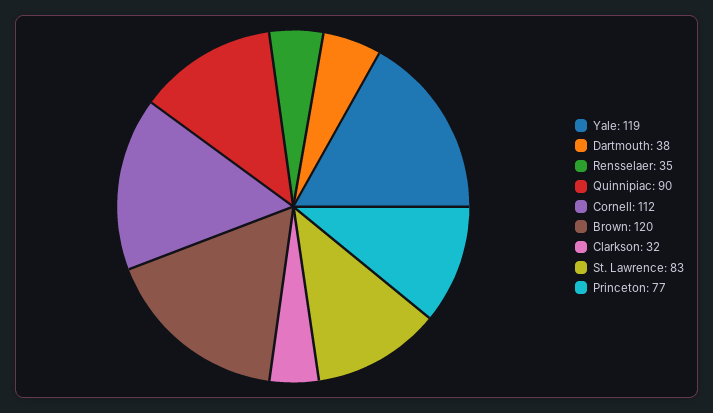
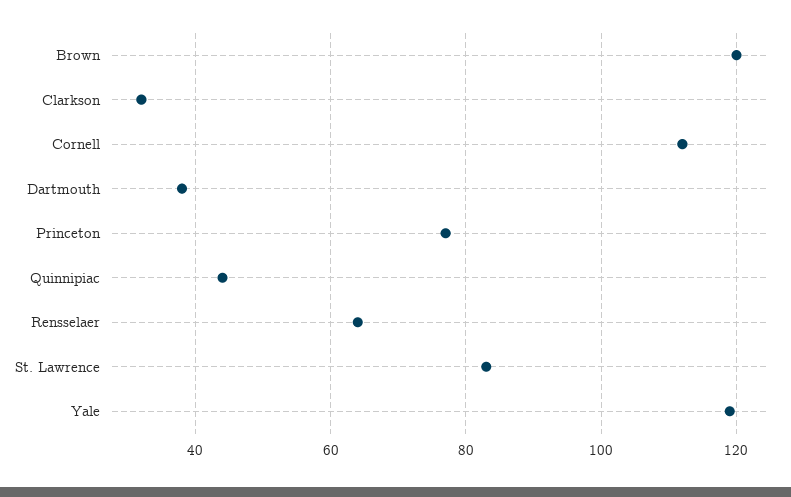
  {
    "Yale": 119,
    "Dartmouth": 38,
-   "Rensselaer": 35,
+   "Rensselaer": 65,
-   "Quinnipiac": 90,
+   "Quinnipiac": 45,
    "Cornell": 112,
    "Brown": 120,
    "Clarkson": 32,
    "St. Lawrence": 83,
    "Princeton": 77
  }

